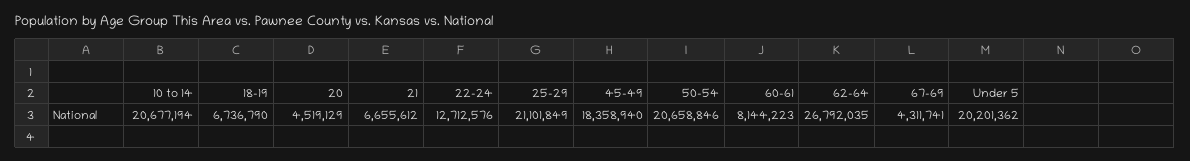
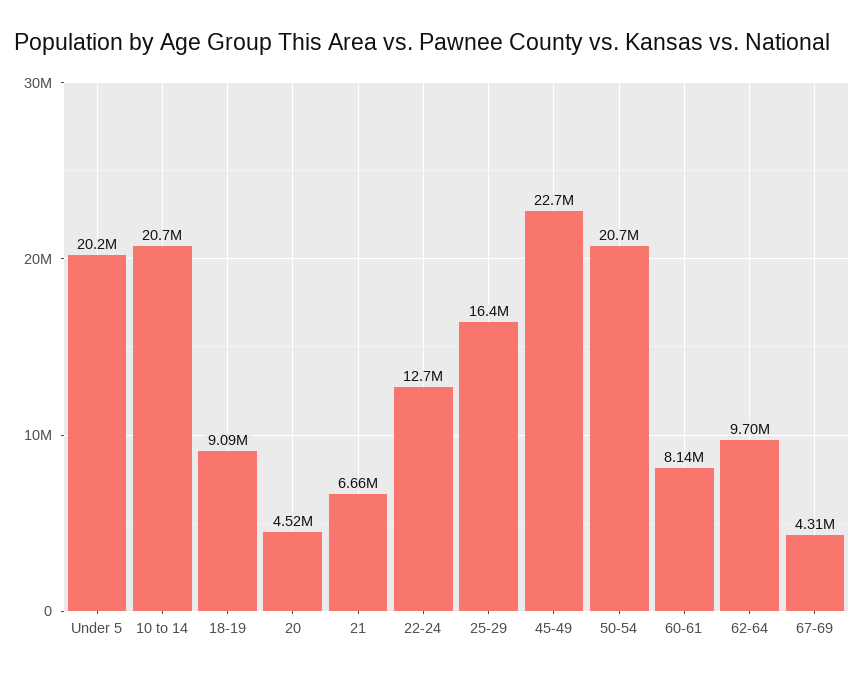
  {
    "10 to 14": 20677194,
-   "18-19": 6736790,
+   "18-19": 9090000,
    "20": 4519129,
    "21": 6655612,
    "22-24": 12712576,
-   "25-29": 21101849,
+   "25-29": 16400000,
-   "45-49": 18358940,
+   "45-49": 22700000,
    "50-54": 20658846,
    "60-61": 8144223,
-   "62-64": 26792035,
+   "62-64": 9700000,
    "67-69": 4311741,
    "Under 5": 20201362
  }

